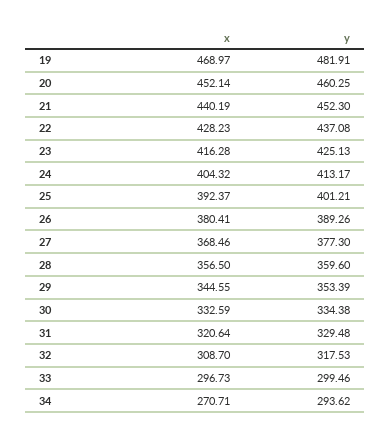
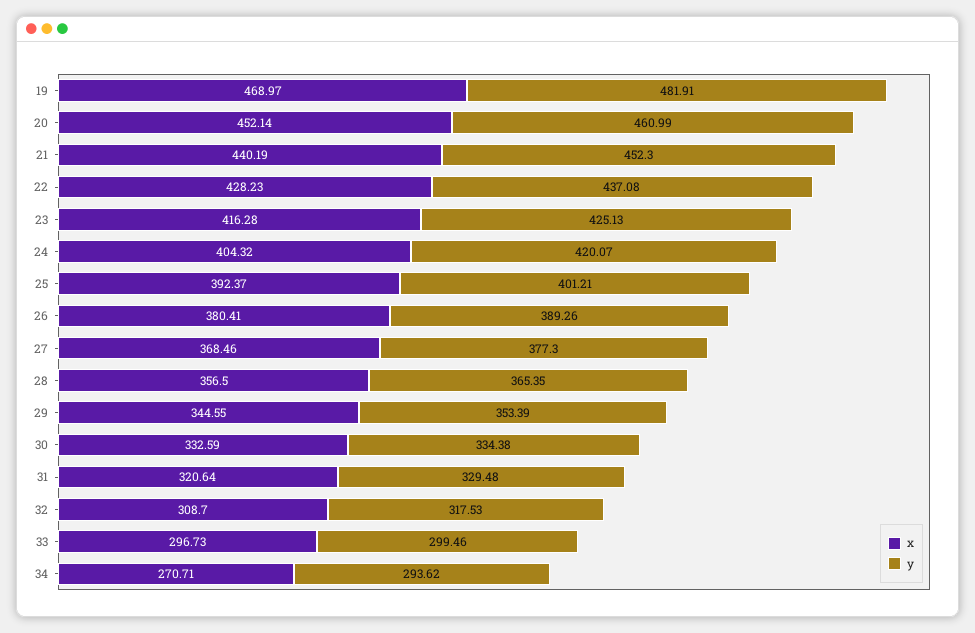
  {
    "x": {
      "19": 468.97,
      "20": 452.14,
      "21": 440.19,
      "22": 428.23,
      "23": 416.28,
      "24": 404.32,
      "25": 392.37,
      "26": 380.41,
      "27": 368.46,
      "28": 356.5,
      "29": 344.55,
      "30": 332.59,
      "31": 320.64,
      "32": 308.7,
      "33": 296.73,
      "34": 270.71
    },
    "y": {
      "19": 481.91,
-     "20": 460.25,
+     "20": 460.99,
      "21": 452.3,
      "22": 437.08,
      "23": 425.13,
-     "24": 413.17,
+     "24": 420.07,
      "25": 401.21,
      "26": 389.26,
      "27": 377.3,
-     "28": 359.6,
+     "28": 365.35,
      "29": 353.39,
      "30": 334.38,
      "31": 329.48,
      "32": 317.53,
      "33": 299.46,
      "34": 293.62
    }
  }

